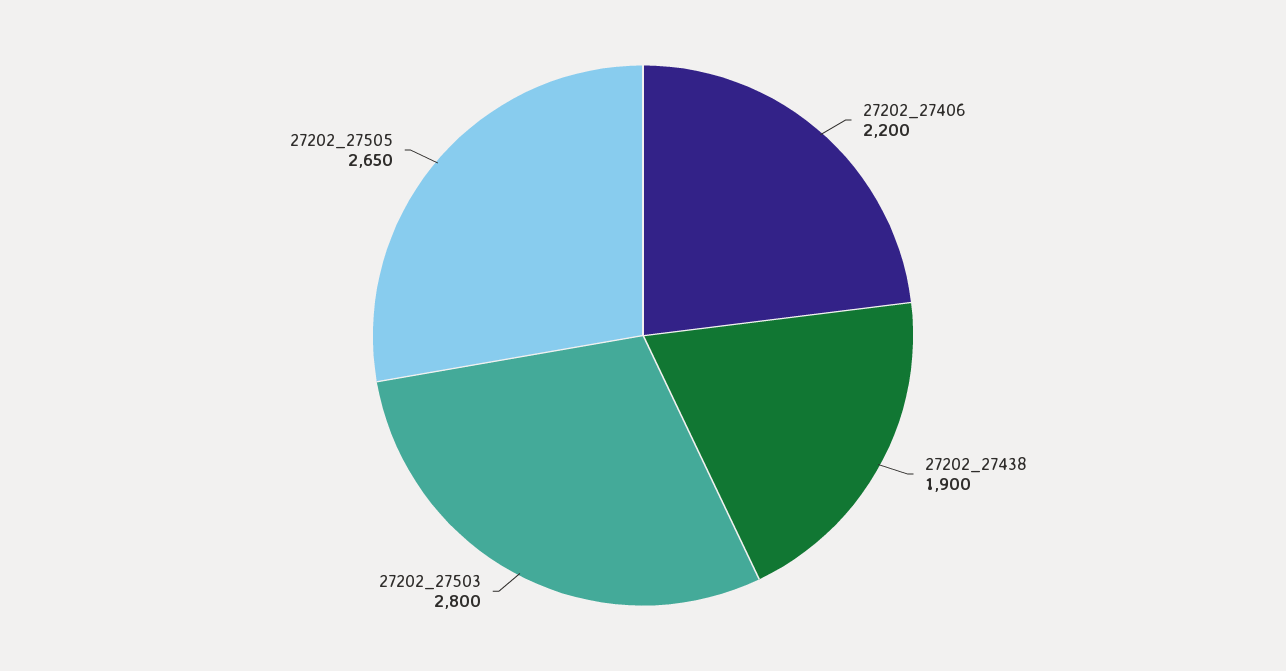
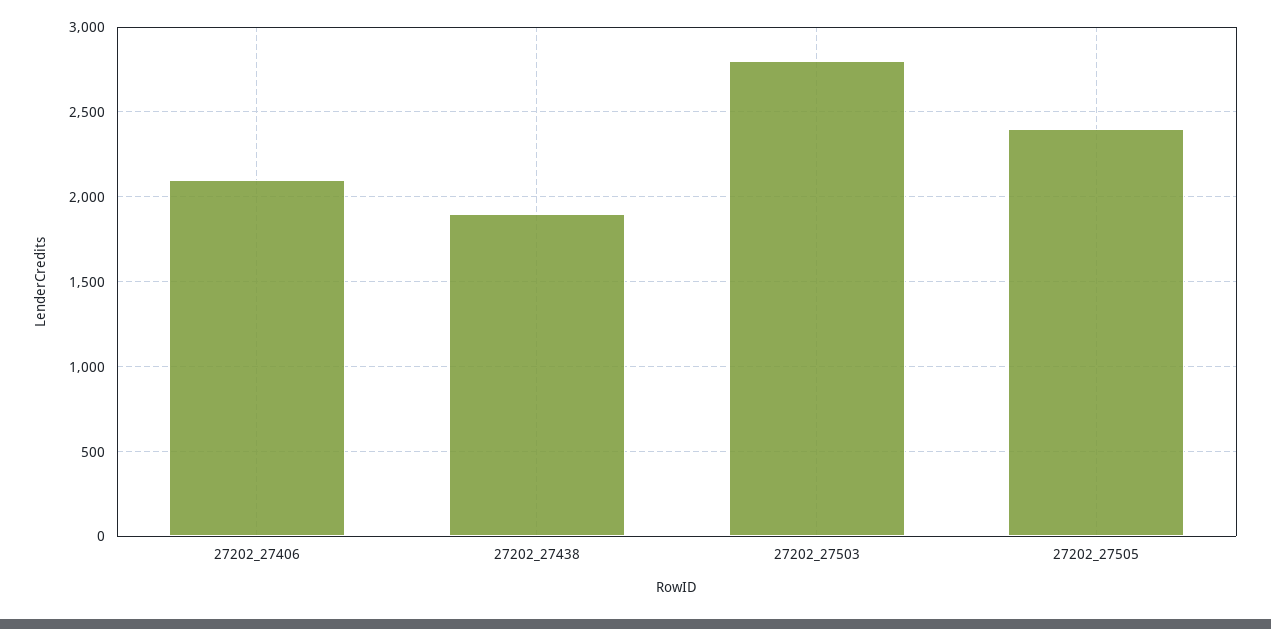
  {
-   "27202_27406": 2200,
+   "27202_27406": 2100,
    "27202_27438": 1900,
    "27202_27503": 2800,
-   "27202_27505": 2650
+   "27202_27505": 2400
  }

